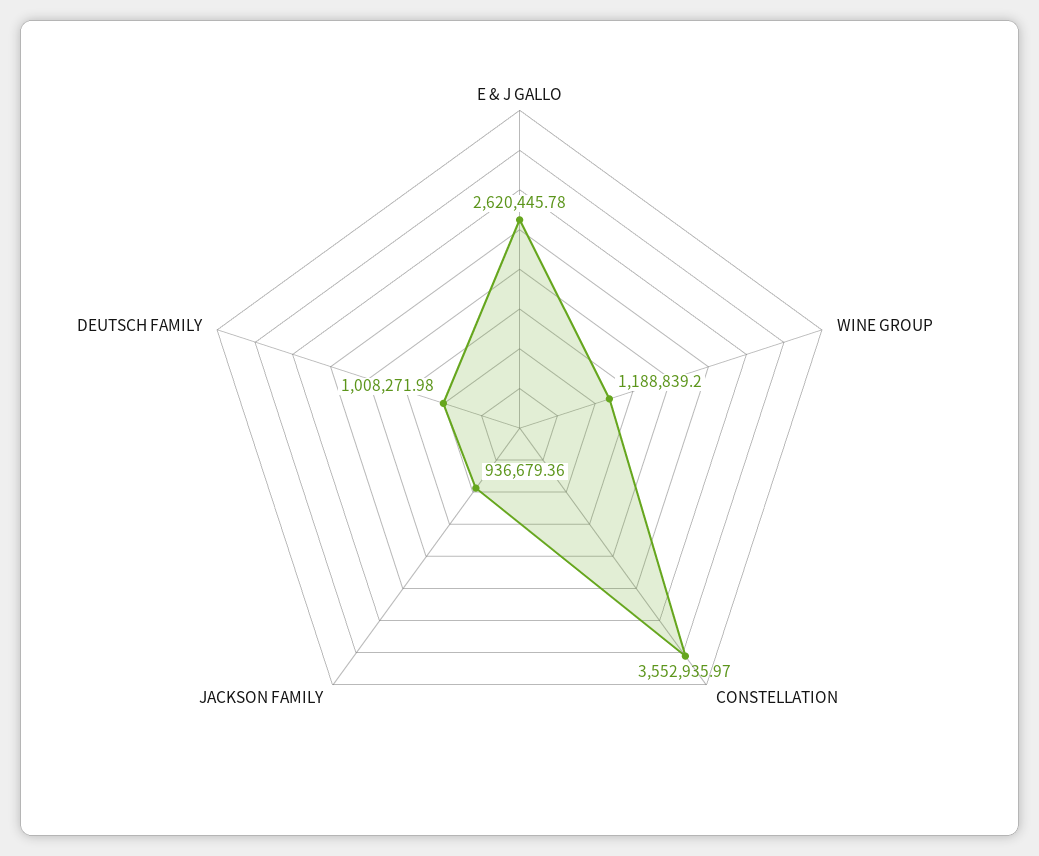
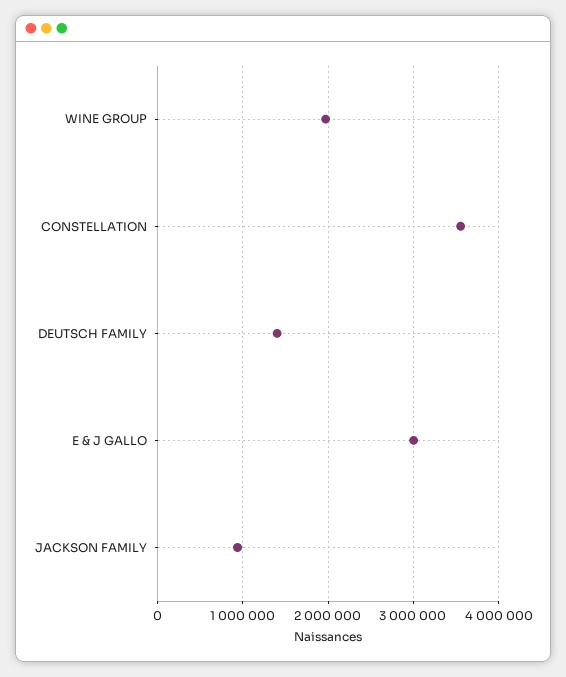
  {
-   "E & J GALLO": 2620445.78,
+   "E & J GALLO": 3000000,
-   "WINE GROUP": 1188839.2,
+   "WINE GROUP": 2000000,
    "CONSTELLATION": 3552935.97,
    "JACKSON FAMILY": 936679.36,
-   "DEUTSCH FAMILY": 1008271.98
+   "DEUTSCH FAMILY": 1400000
  }

